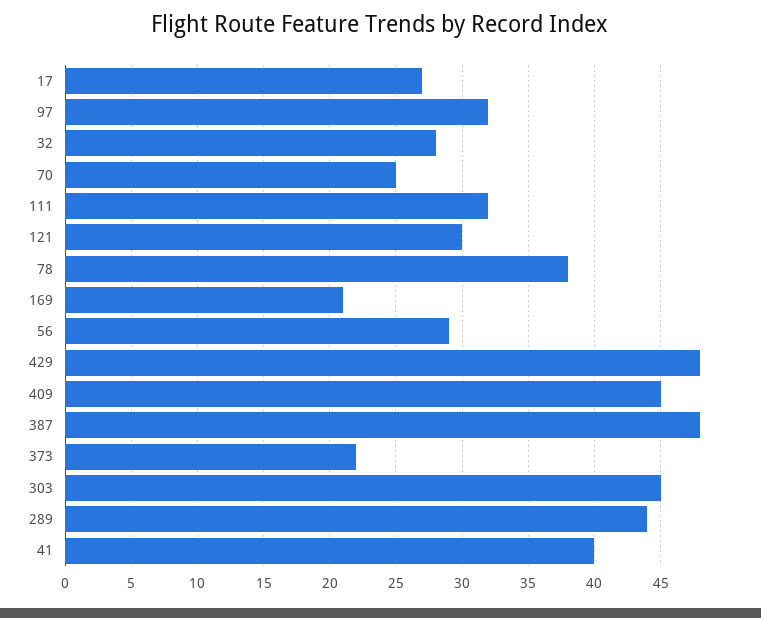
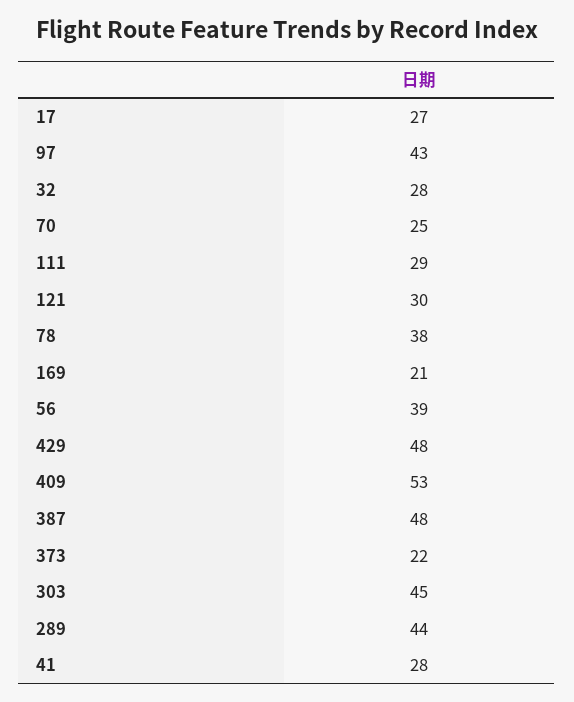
  {
    "17": 27,
-   "97": 32,
+   "97": 43,
    "32": 28,
    "70": 25,
-   "111": 32,
+   "111": 29,
    "121": 30,
    "78": 38,
    "169": 21,
-   "56": 29,
+   "56": 39,
    "429": 48,
-   "409": 45,
+   "409": 53,
    "387": 48,
    "373": 22,
    "303": 45,
    "289": 44,
-   "41": 40
+   "41": 28
  }

